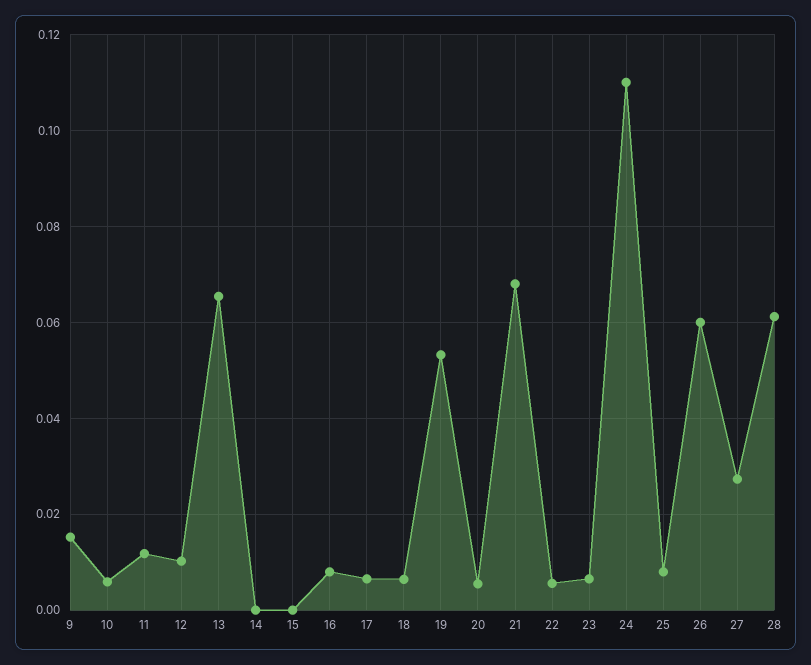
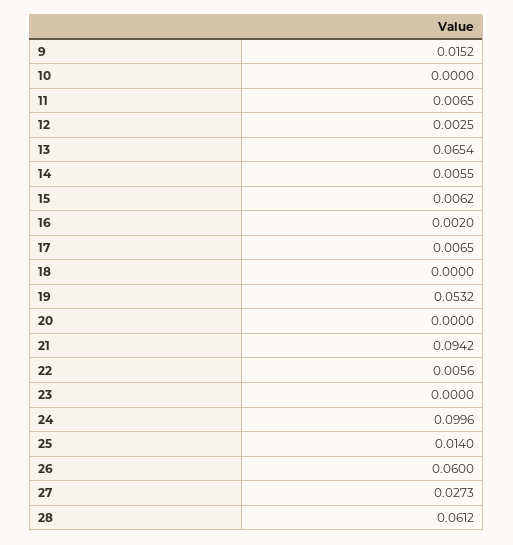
  {
    "9": 0.0152,
-   "10": 0.006,
+   "10": 0,
-   "11": 0.012,
+   "11": 0.0065,
-   "12": 0.01,
+   "12": 0.0025,
    "13": 0.0654,
-   "14": 0,
+   "14": 0.0055,
-   "15": 0,
+   "15": 0.0062,
-   "16": 0.008,
+   "16": 0.002,
    "17": 0.0065,
-   "18": 0.006,
+   "18": 0,
    "19": 0.0532,
-   "20": 0.006,
+   "20": 0,
-   "21": 0.068,
+   "21": 0.0942,
    "22": 0.0056,
-   "23": 0.006,
+   "23": 0,
-   "24": 0.11,
+   "24": 0.0996,
-   "25": 0.008,
+   "25": 0.014,
    "26": 0.06,
    "27": 0.0273,
    "28": 0.0612
  }

